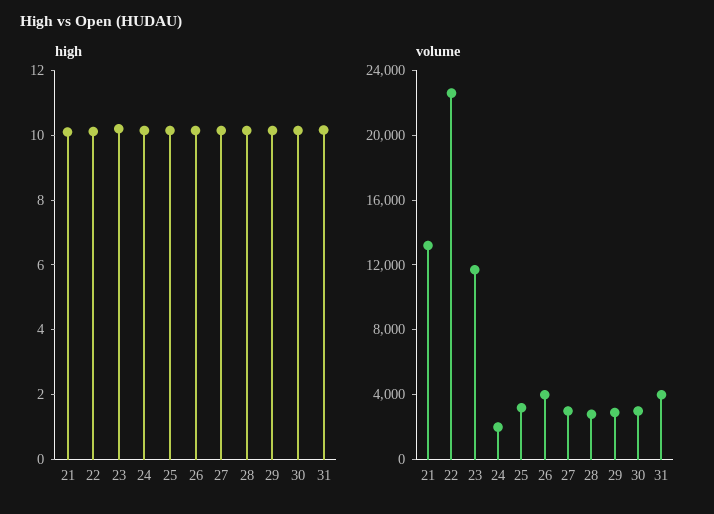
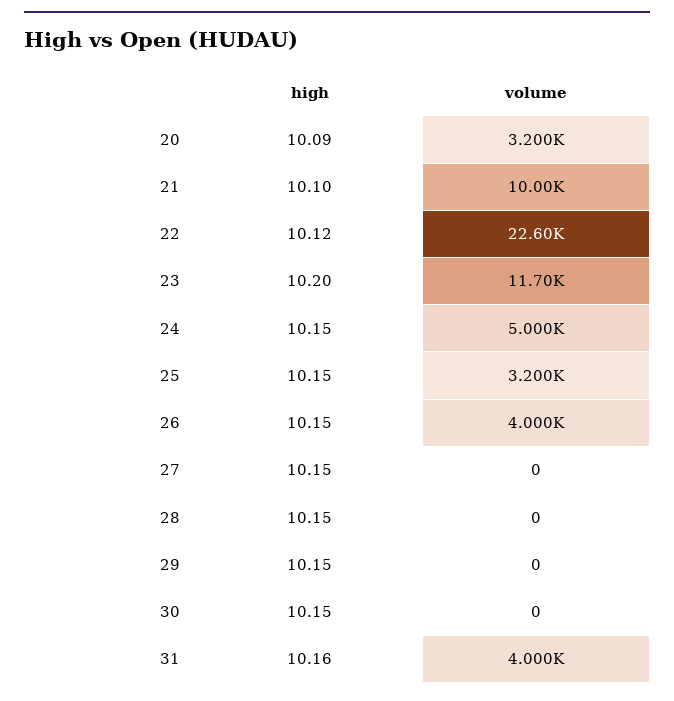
  {
    "high": {
      "21": 10.1,
      "22": 10.12,
      "23": 10.2,
      "24": 10.15,
      "25": 10.15,
      "26": 10.15,
      "27": 10.15,
      "28": 10.15,
      "29": 10.15,
      "30": 10.15,
-     "31": 10.16
+     "31": 10.16,
+     "20": 10.09
    },
    "volume": {
-     "21": 13000,
+     "21": 10000,
      "22": 22600,
      "23": 11700,
-     "24": 2000,
+     "24": 5000,
      "25": 3200,
      "26": 4000,
-     "27": 3000,
+     "27": 0,
-     "28": 3000,
+     "28": 0,
-     "29": 3000,
+     "29": 0,
-     "30": 3000,
+     "30": 0,
-     "31": 4000
+     "31": 4000,
+     "20": 3200
    }
  }

